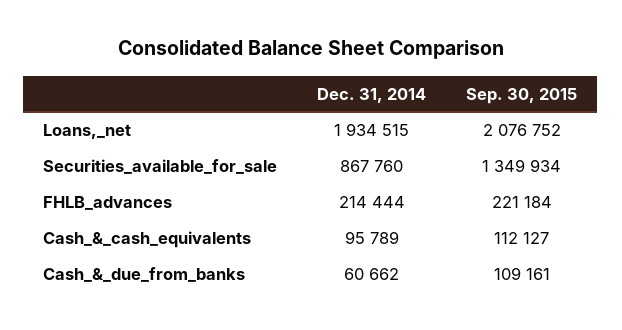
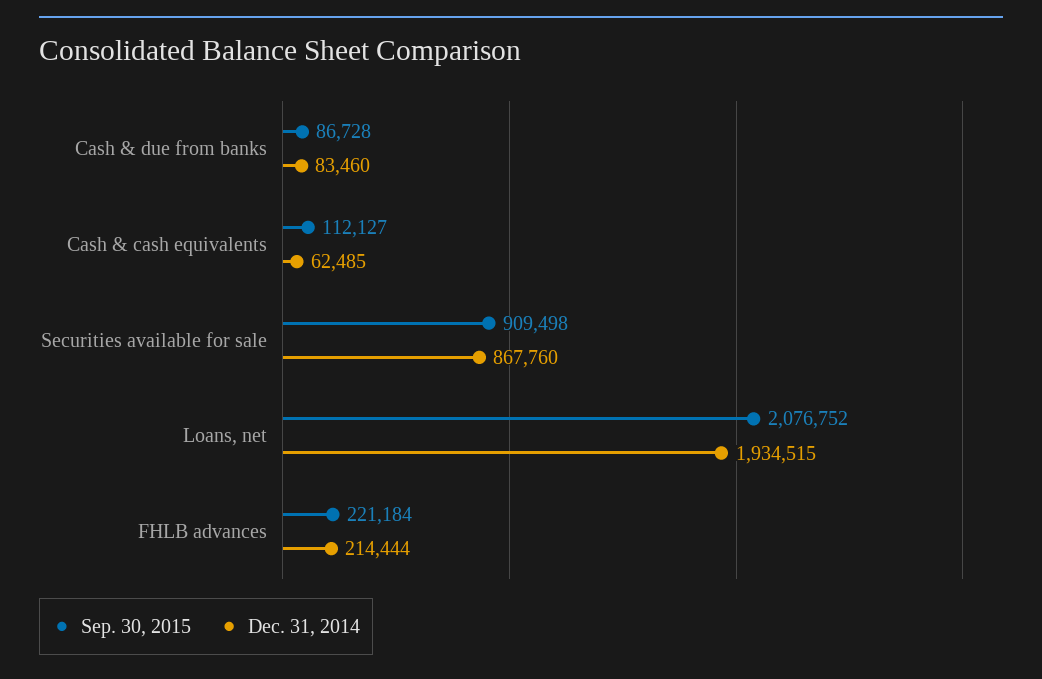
  {
    "Dec. 31, 2014": {
      "Loans,_net": 1934515,
      "Securities_available_for_sale": 867760,
      "FHLB_advances": 214444,
-     "Cash_&_cash_equivalents": 95789,
+     "Cash_&_cash_equivalents": 62485,
-     "Cash_&_due_from_banks": 60662
+     "Cash_&_due_from_banks": 83460
    },
    "Sep. 30, 2015": {
      "Loans,_net": 2076752,
-     "Securities_available_for_sale": 1349934,
+     "Securities_available_for_sale": 909498,
      "FHLB_advances": 221184,
      "Cash_&_cash_equivalents": 112127,
-     "Cash_&_due_from_banks": 109161
+     "Cash_&_due_from_banks": 86728
    }
  }

